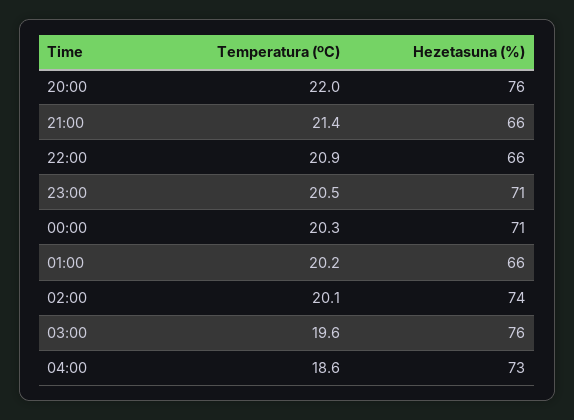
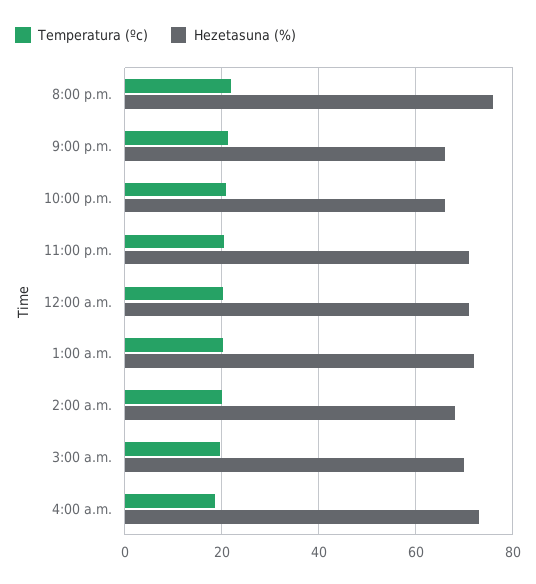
  {
    "Temperatura (ºC)": {
      "20:00": 22,
      "21:00": 21.4,
      "22:00": 20.9,
      "23:00": 20.5,
      "00:00": 20.3,
      "01:00": 20.2,
      "02:00": 20.1,
      "03:00": 19.6,
      "04:00": 18.6
    },
    "Hezetasuna (%)": {
      "20:00": 76,
      "21:00": 66,
      "22:00": 66,
      "23:00": 71,
      "00:00": 71,
-     "01:00": 66,
+     "01:00": 72,
-     "02:00": 74,
+     "02:00": 68,
-     "03:00": 76,
+     "03:00": 70,
      "04:00": 73
    }
  }

